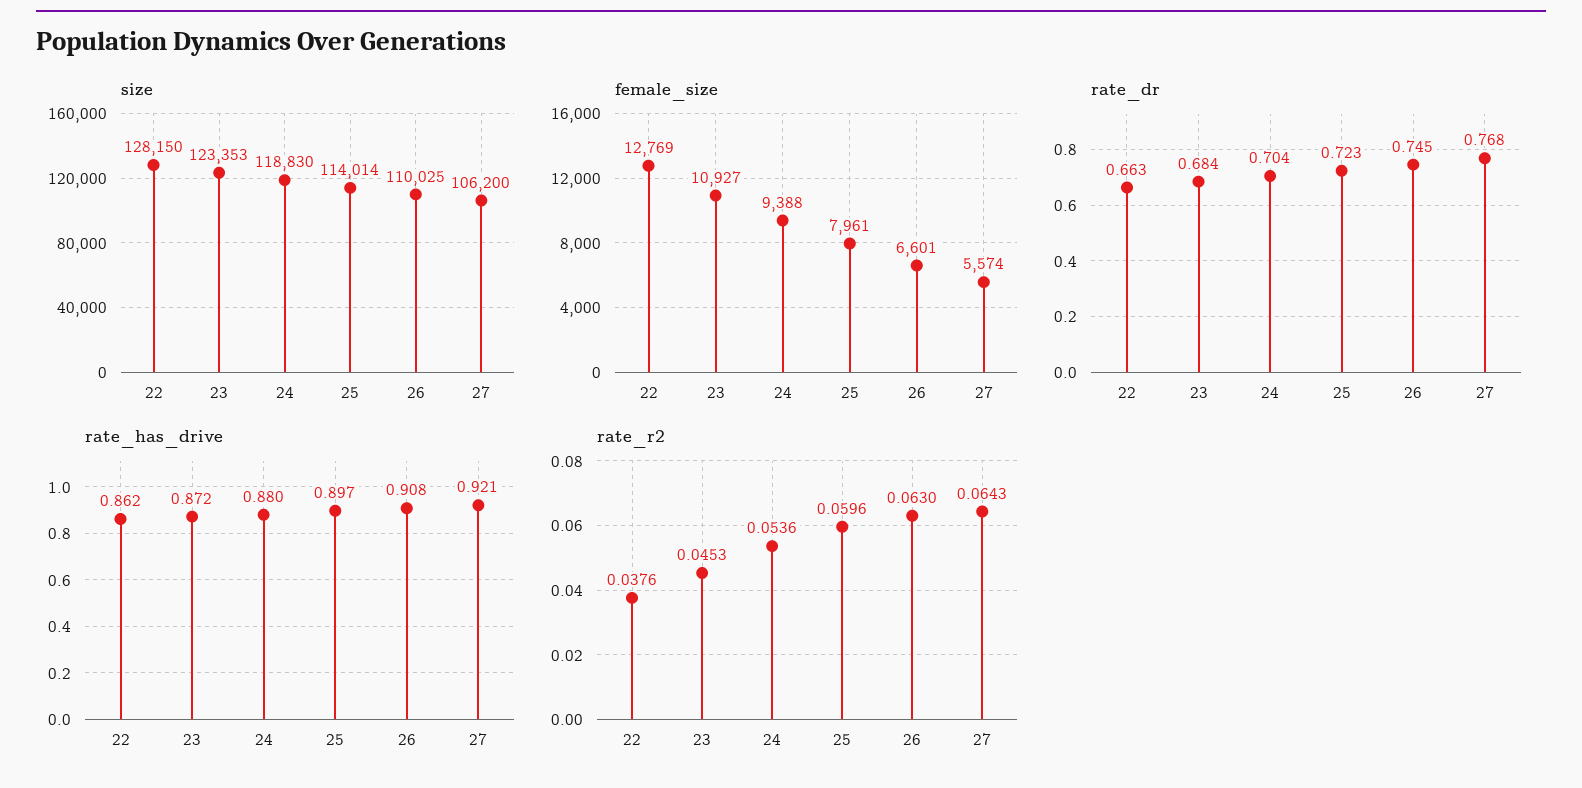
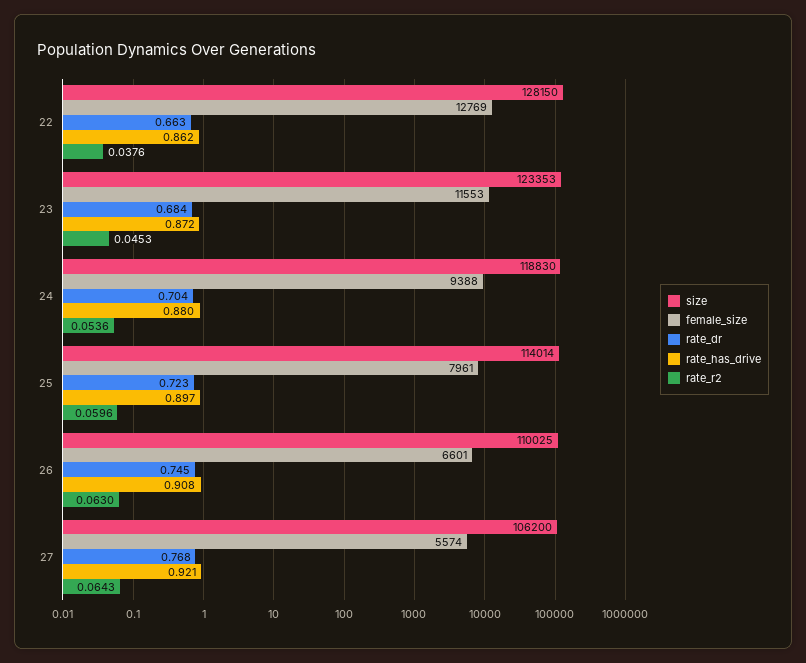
  {
    "size": {
      "22": 128150,
      "23": 123353,
      "24": 118830,
      "25": 114014,
      "26": 110025,
      "27": 106200
    },
    "female_size": {
      "22": 12769,
-     "23": 10927,
+     "23": 11553,
      "24": 9388,
      "25": 7961,
      "26": 6601,
      "27": 5574
    },
    "rate_dr": {
      "22": 0.663,
      "23": 0.684,
      "24": 0.704,
      "25": 0.723,
      "26": 0.745,
      "27": 0.768
    },
    "rate_has_drive": {
      "22": 0.862,
      "23": 0.872,
      "24": 0.88,
      "25": 0.897,
      "26": 0.908,
      "27": 0.921
    },
    "rate_r2": {
      "22": 0.0376,
      "23": 0.0453,
      "24": 0.0536,
      "25": 0.0596,
      "26": 0.063,
      "27": 0.0643
    }
  }

